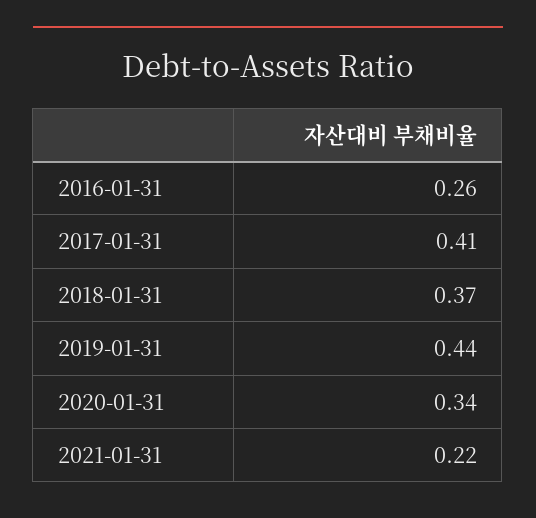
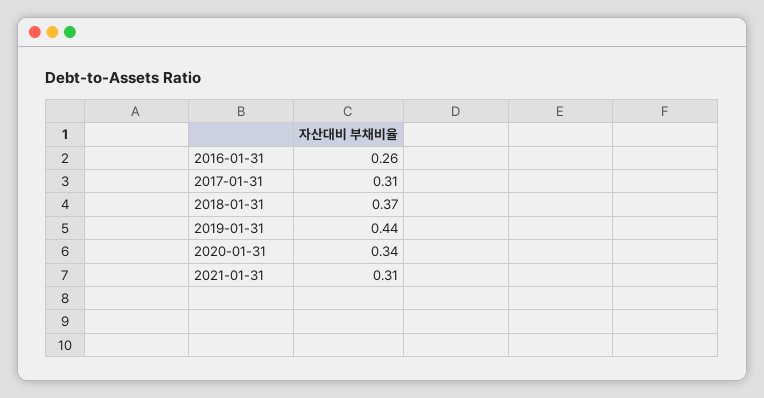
  {
    "2016-01-31": 0.26,
-   "2017-01-31": 0.41,
+   "2017-01-31": 0.31,
    "2018-01-31": 0.37,
    "2019-01-31": 0.44,
    "2020-01-31": 0.34,
-   "2021-01-31": 0.22
+   "2021-01-31": 0.31
  }

